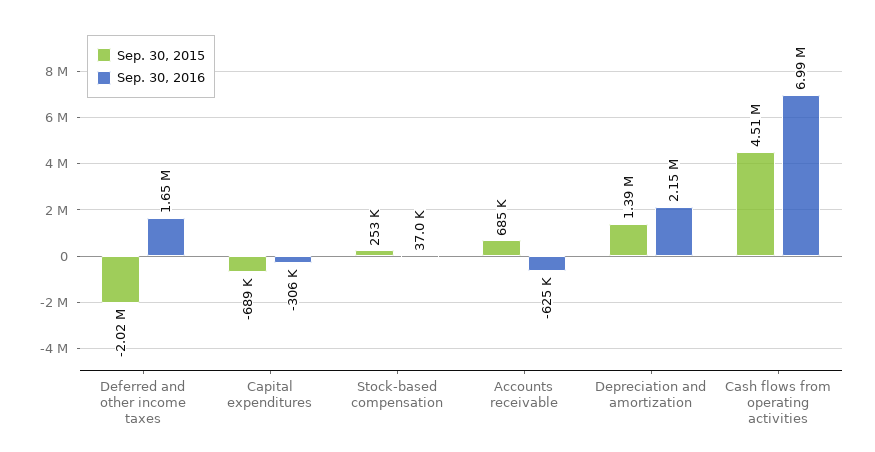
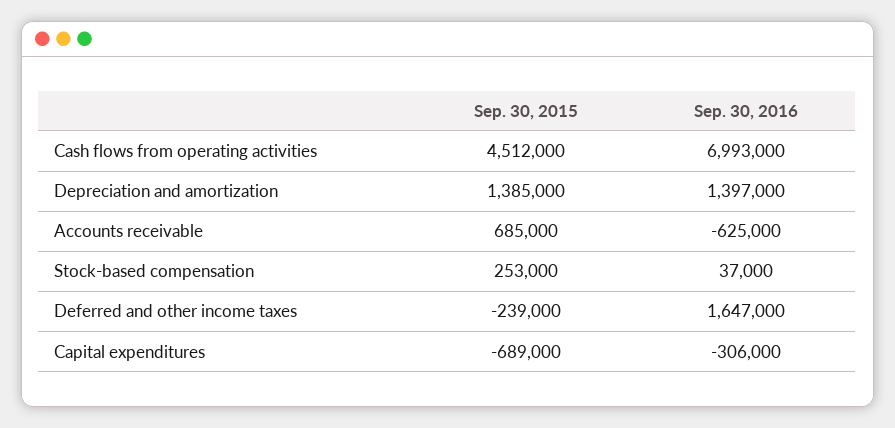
  {
    "Sep. 30, 2015": {
-     "Deferred and other income taxes": -2020000,
+     "Deferred and other income taxes": -239000,
      "Capital expenditures": -689000,
      "Stock-based compensation": 253000,
      "Accounts receivable": 685000,
      "Depreciation and amortization": 1385000,
      "Cash flows from operating activities": 4512000
    },
    "Sep. 30, 2016": {
      "Deferred and other income taxes": 1647000,
      "Capital expenditures": -306000,
      "Stock-based compensation": 37000,
      "Accounts receivable": -625000,
-     "Depreciation and amortization": 2150000,
+     "Depreciation and amortization": 1397000,
      "Cash flows from operating activities": 6993000
    }
  }

